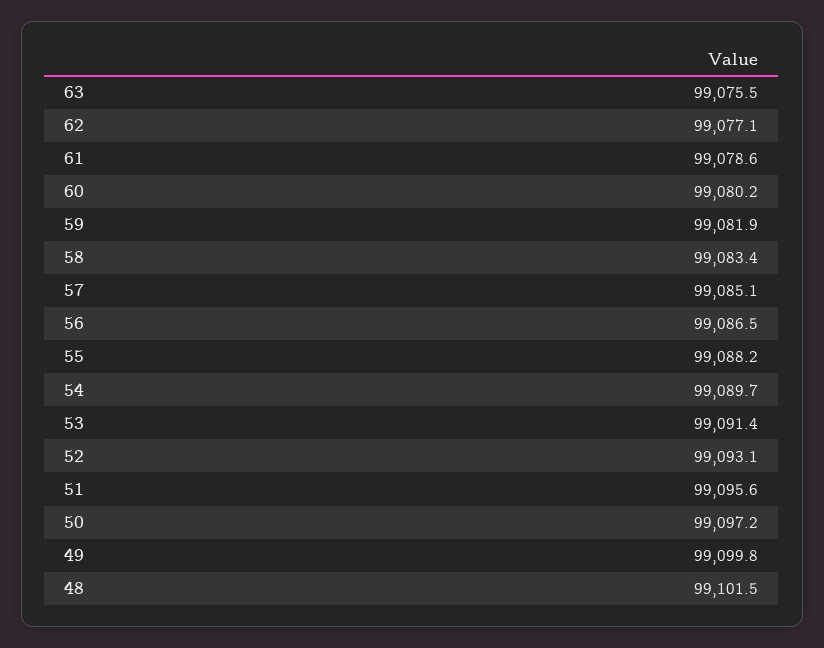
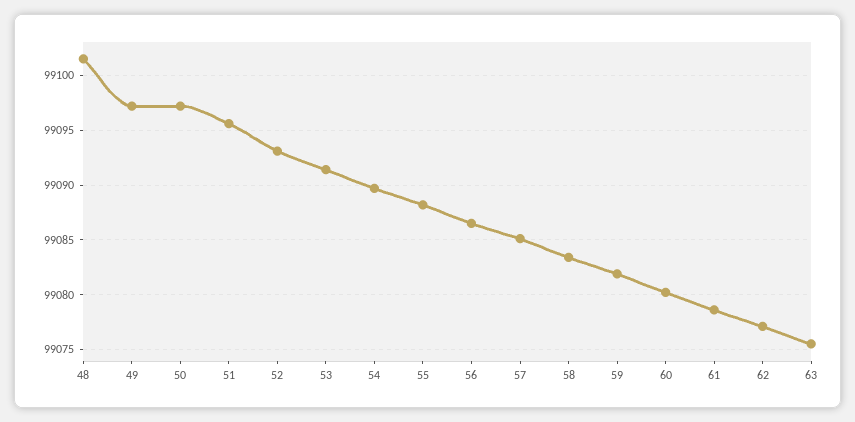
  {
    "63": 99075.5,
    "62": 99077.1,
    "61": 99078.6,
    "60": 99080.2,
    "59": 99081.9,
    "58": 99083.4,
    "57": 99085.1,
    "56": 99086.5,
    "55": 99088.2,
    "54": 99089.7,
    "53": 99091.4,
    "52": 99093.1,
    "51": 99095.6,
    "50": 99097.2,
-   "49": 99099.8,
+   "49": 99097,
    "48": 99101.5
  }

